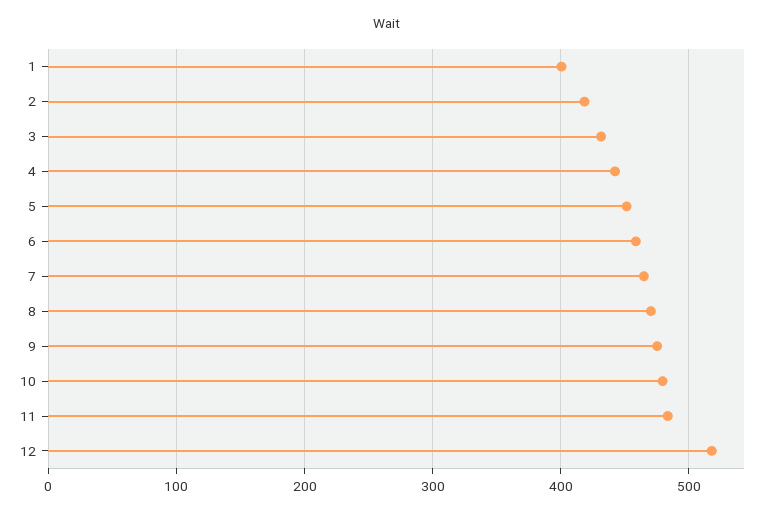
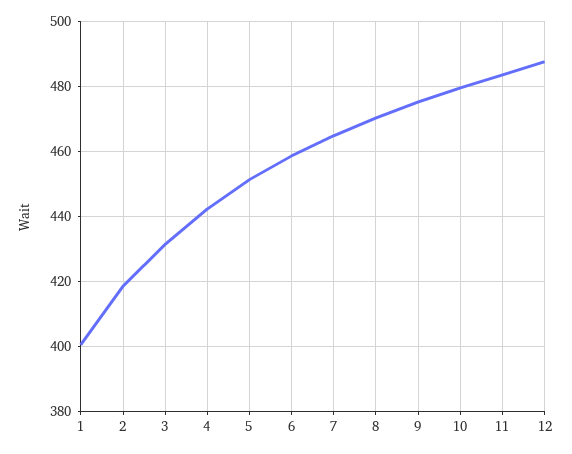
  {
    "1": 400,
    "2": 418,
    "3": 432,
    "4": 442,
    "5": 452,
    "6": 458,
    "7": 464,
    "8": 470,
    "9": 476,
    "10": 480,
    "11": 484,
-   "12": 520
+   "12": 488
  }

